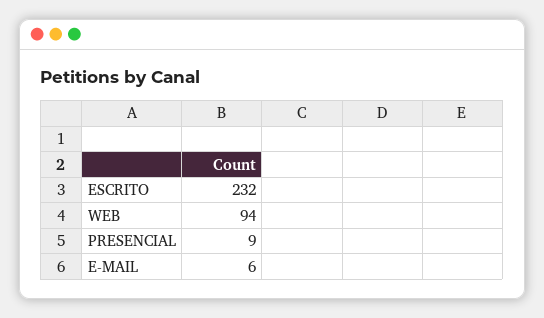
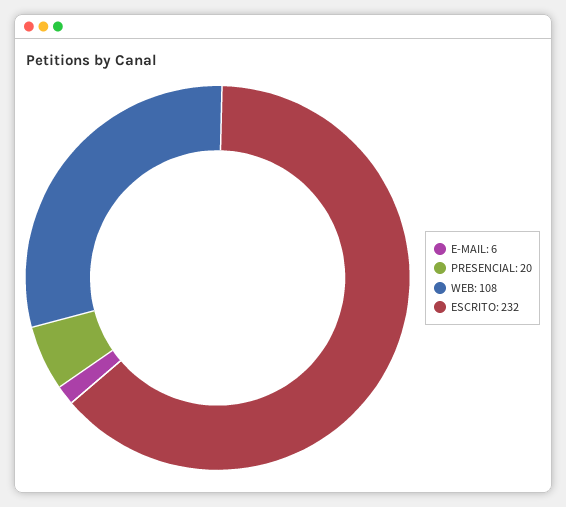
  {
    "ESCRITO": 232,
-   "WEB": 94,
+   "WEB": 108,
-   "PRESENCIAL": 9,
+   "PRESENCIAL": 20,
    "E-MAIL": 6
  }

